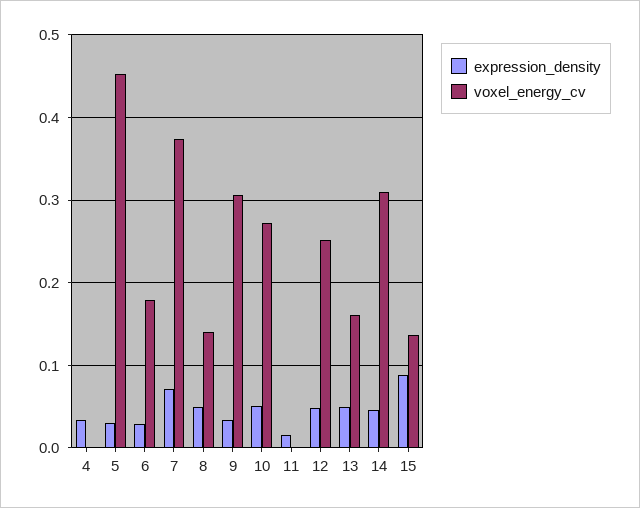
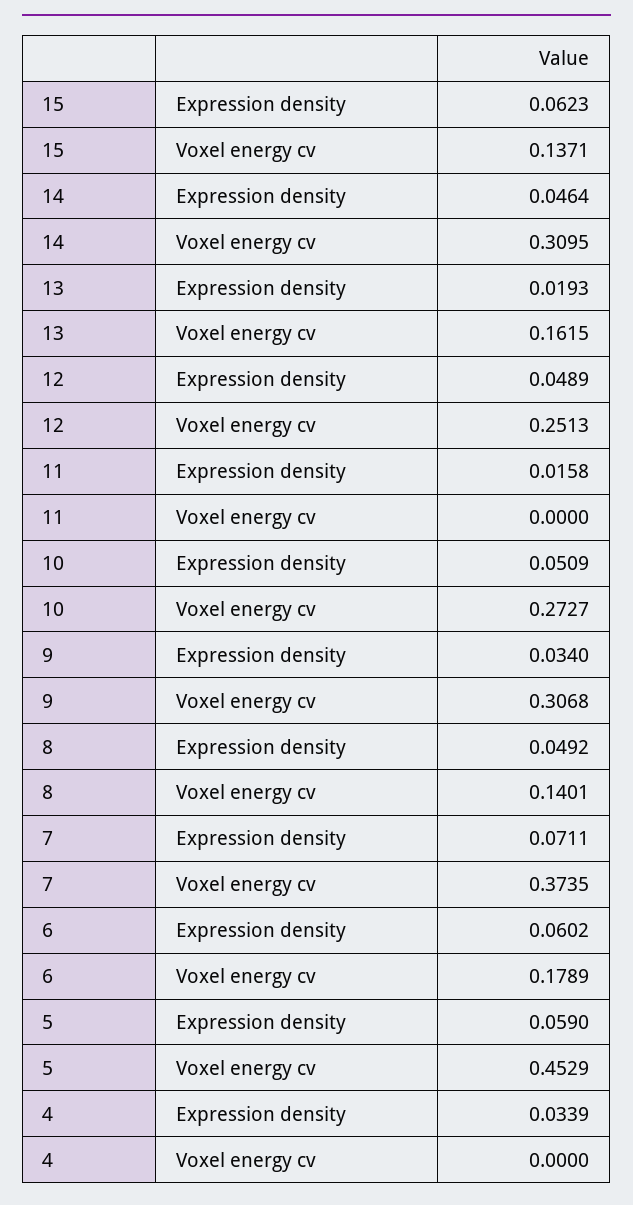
  {
    "expression_density": {
      "4": 0.0339,
-     "5": 0.03,
+     "5": 0.059,
-     "6": 0.03,
+     "6": 0.0602,
      "7": 0.0711,
      "8": 0.0492,
      "9": 0.034,
      "10": 0.0509,
      "11": 0.0158,
      "12": 0.0489,
-     "13": 0.05,
+     "13": 0.0193,
      "14": 0.0464,
-     "15": 0.09
+     "15": 0.0623
    },
    "voxel_energy_cv": {
      "4": 0,
      "5": 0.4529,
      "6": 0.1789,
      "7": 0.3735,
      "8": 0.1401,
      "9": 0.3068,
      "10": 0.2727,
      "11": 0,
      "12": 0.2513,
      "13": 0.1615,
      "14": 0.3095,
      "15": 0.1371
    }
  }

